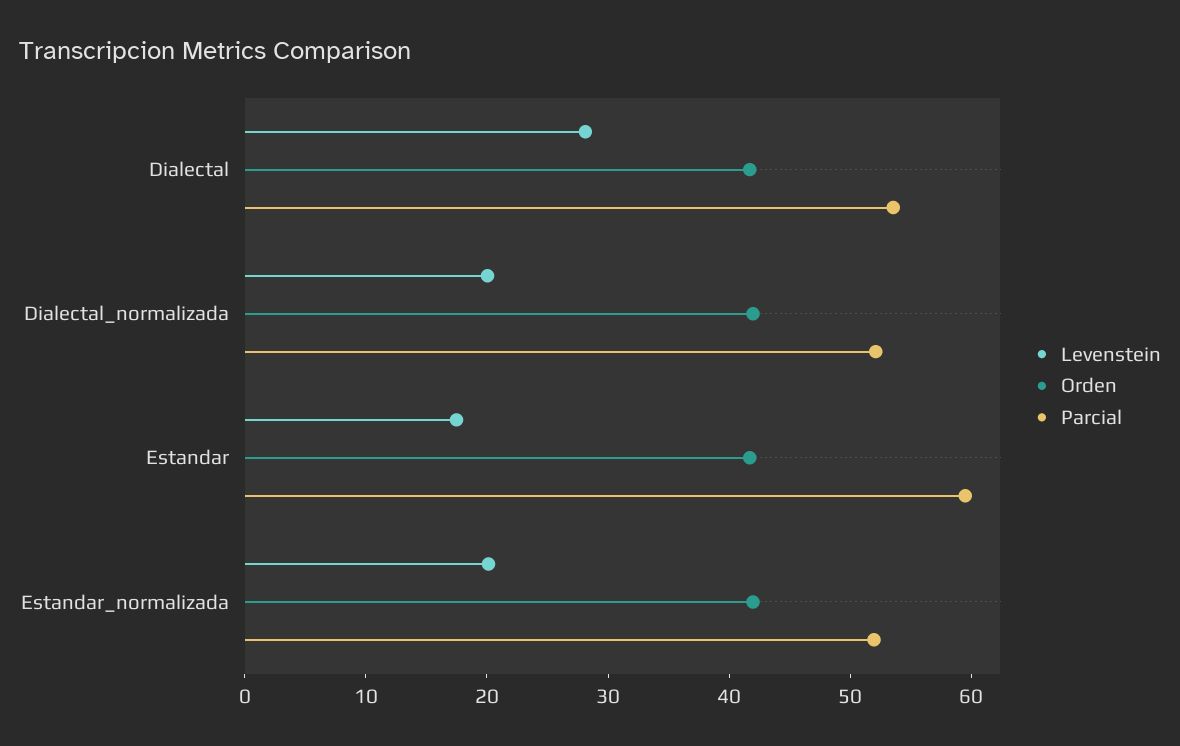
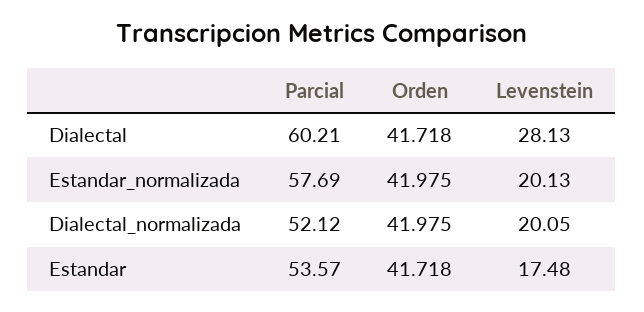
  {
    "Levenstein": {
      "Dialectal": 28.13,
      "Dialectal_normalizada": 20.05,
      "Estandar": 17.48,
      "Estandar_normalizada": 20.13
    },
    "Orden": {
      "Dialectal": 41.718,
      "Dialectal_normalizada": 41.975,
      "Estandar": 41.718,
      "Estandar_normalizada": 41.975
    },
    "Parcial": {
-     "Dialectal": 54,
+     "Dialectal": 60.21,
      "Dialectal_normalizada": 52.12,
-     "Estandar": 60,
+     "Estandar": 53.57,
-     "Estandar_normalizada": 52
+     "Estandar_normalizada": 57.69
    }
  }

